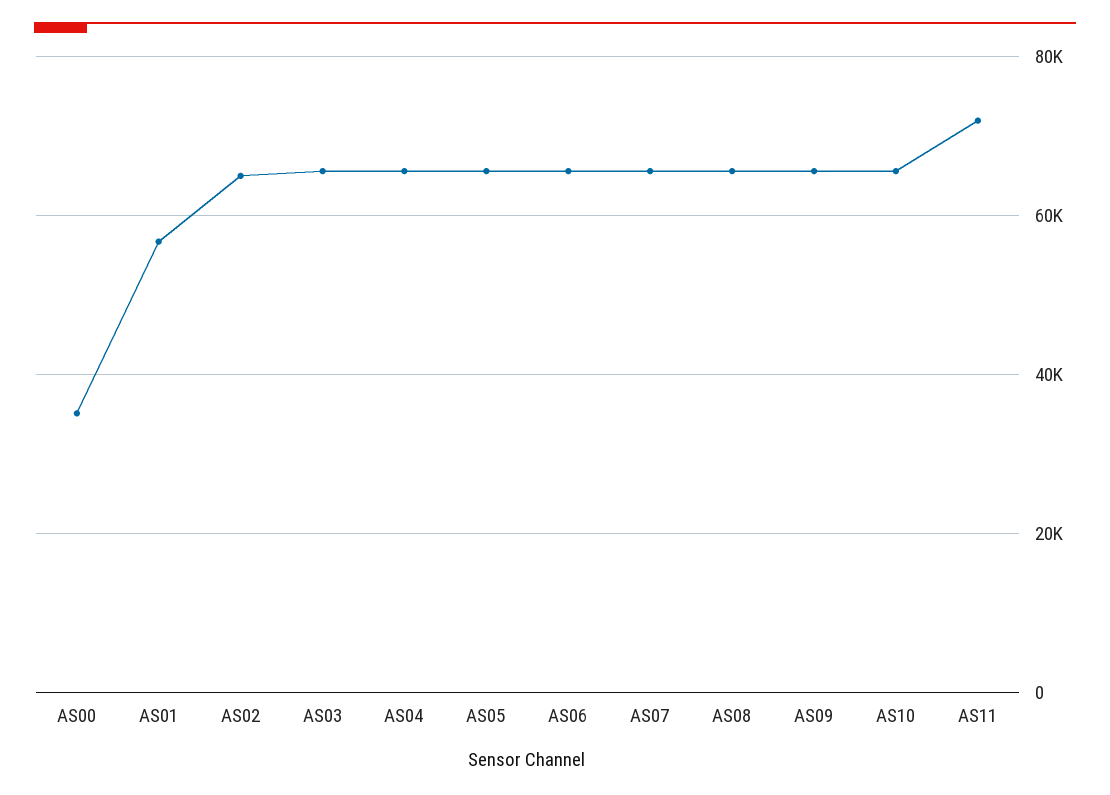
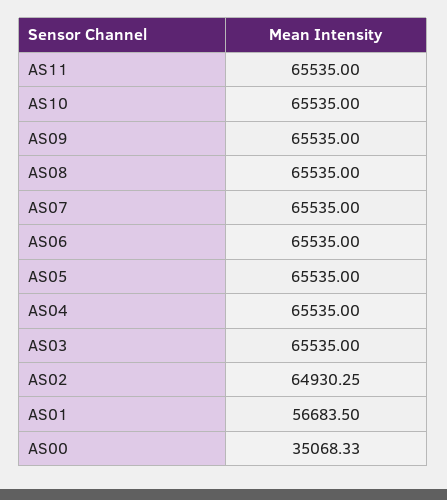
  {
    "AS00": 35068.33,
    "AS01": 56683.5,
    "AS02": 64930.25,
    "AS03": 65535,
    "AS04": 65535,
    "AS05": 65535,
    "AS06": 65535,
    "AS07": 65535,
    "AS08": 65535,
    "AS09": 65535,
    "AS10": 65535,
-   "AS11": 72000
+   "AS11": 65535
  }

